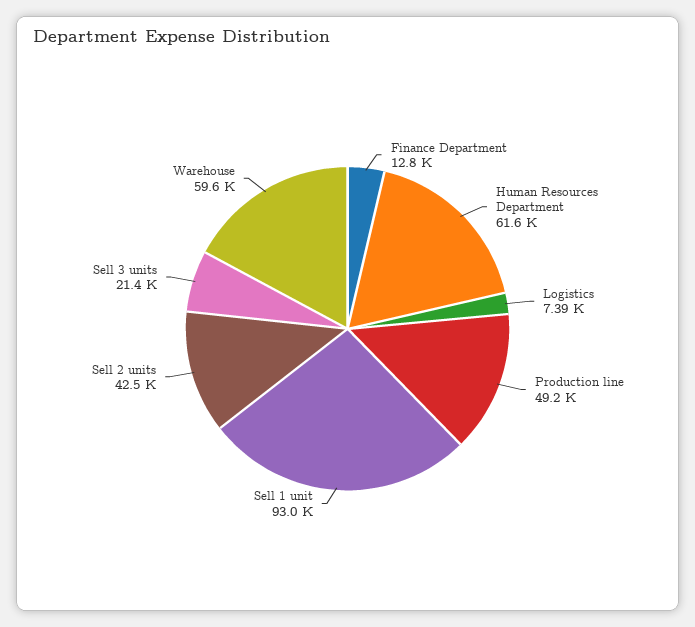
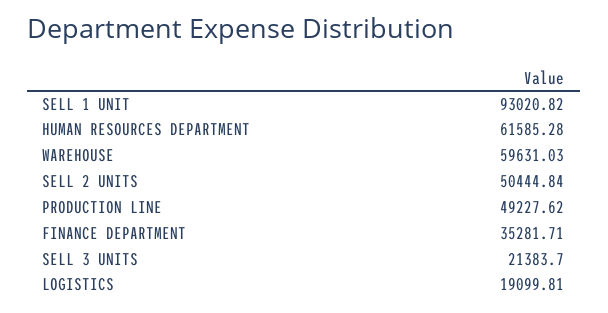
  {
-   "Finance Department": 12800,
+   "Finance Department": 35281.71,
    "Human Resources Department": 61585.28,
-   "Logistics": 7390,
+   "Logistics": 19099.81,
    "Production line": 49227.62,
    "Sell 1 unit": 93020.82,
-   "Sell 2 units": 42500,
+   "Sell 2 units": 50444.84,
    "Sell 3 units": 21383.7,
    "Warehouse": 59631.03
  }

